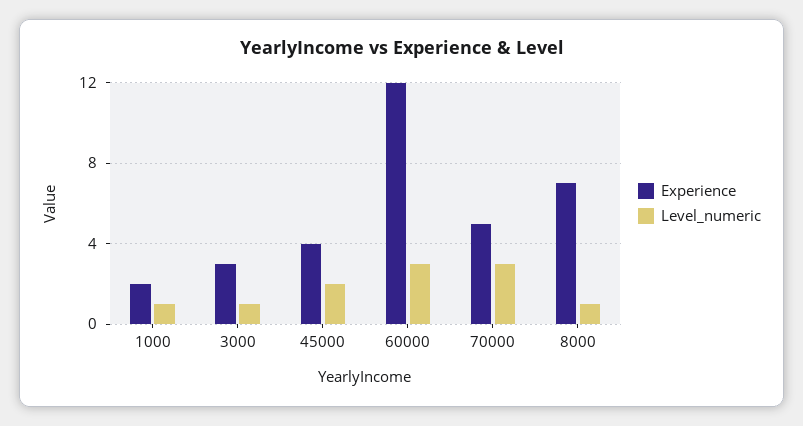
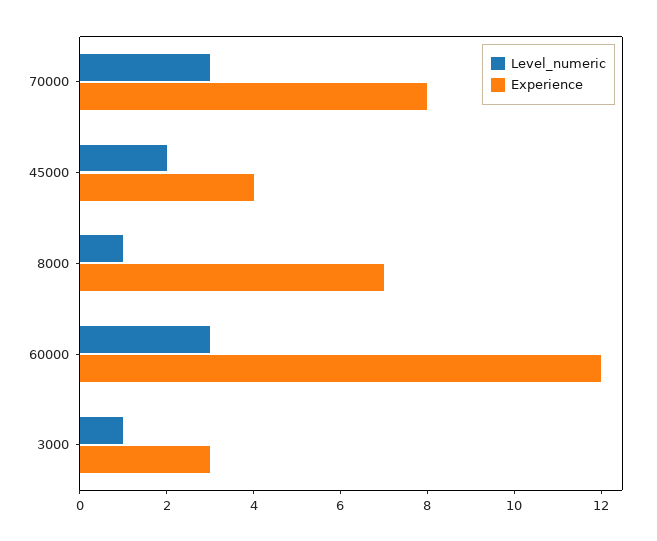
  {
    "Experience": {
-     "1000": 2,
      "3000": 3,
      "45000": 4,
      "60000": 12,
-     "70000": 5,
+     "70000": 8,
      "8000": 7
    },
    "Level_numeric": {
-     "1000": 1,
      "3000": 1,
      "45000": 2,
      "60000": 3,
      "70000": 3,
      "8000": 1
    }
  }

